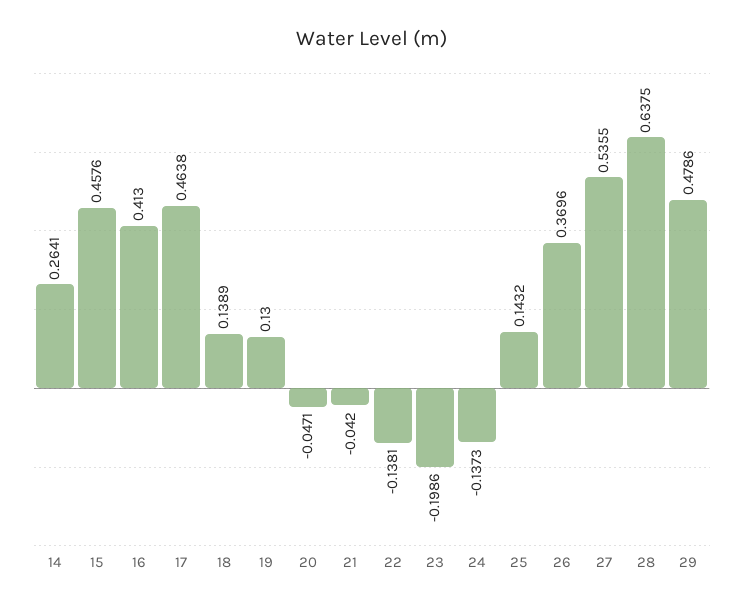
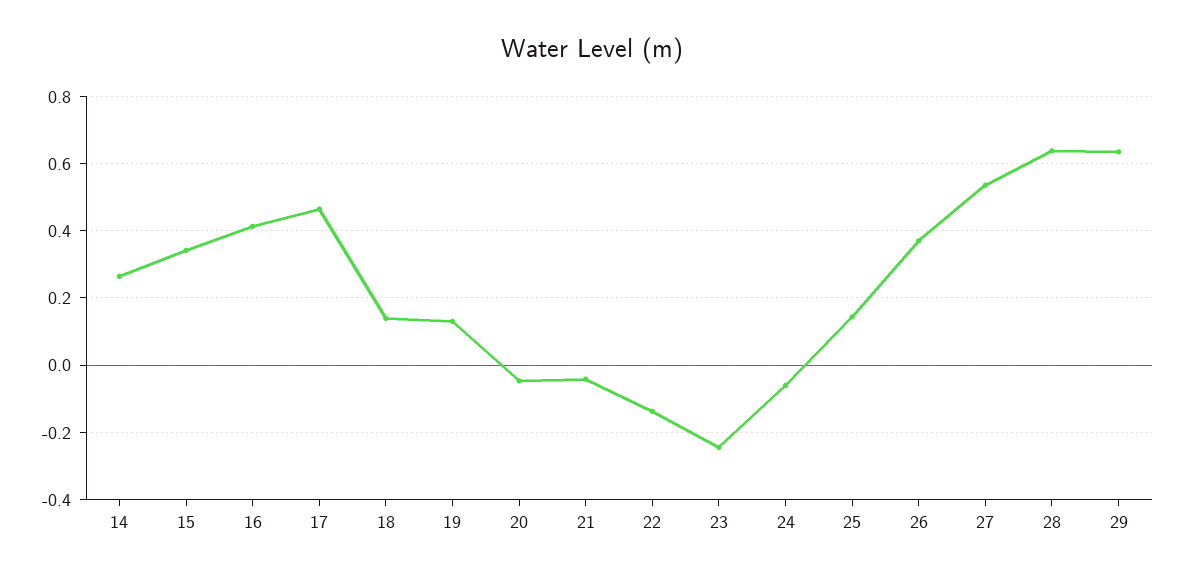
  {
    "14": 0.2641,
-   "15": 0.4576,
+   "15": 0.34,
    "16": 0.413,
    "17": 0.4638,
    "18": 0.1389,
    "19": 0.13,
    "20": -0.0471,
    "21": -0.042,
    "22": -0.1381,
-   "23": -0.1986,
+   "23": -0.24,
-   "24": -0.1373,
+   "24": -0.06,
    "25": 0.1432,
    "26": 0.3696,
    "27": 0.5355,
    "28": 0.6375,
-   "29": 0.4786
+   "29": 0.64
  }

